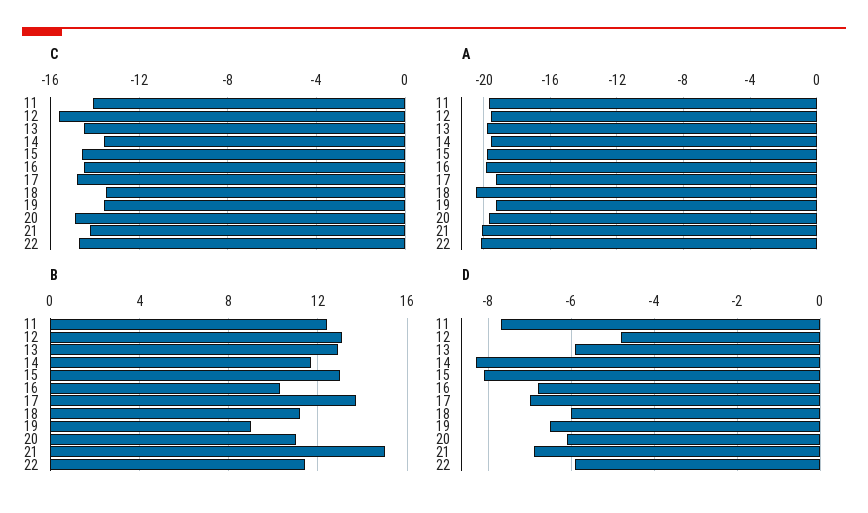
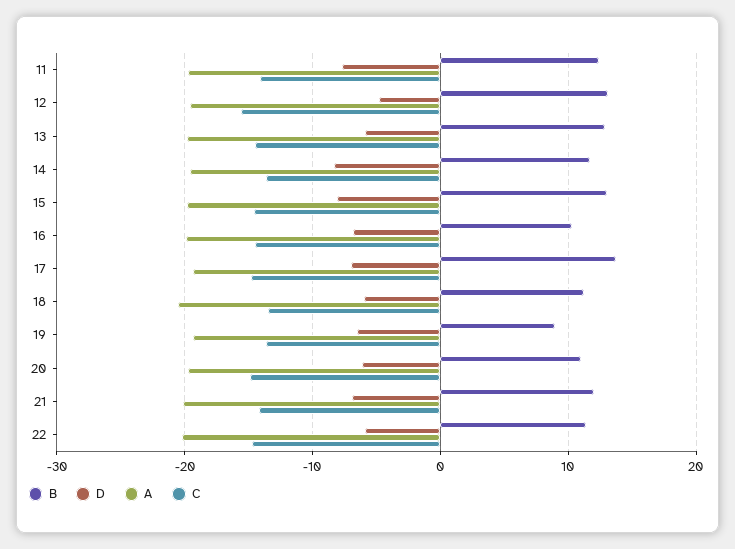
  {
    "C": {
      "11": -14,
      "12": -15.5,
      "13": -14.5,
      "14": -13.5,
      "15": -14.5,
      "16": -14.5,
      "17": -15,
      "18": -13.5,
      "19": -13.5,
      "20": -15,
      "21": -14,
      "22": -14.5
    },
    "A": {
      "11": -19.5,
      "12": -19.5,
      "13": -20,
      "14": -19.5,
      "15": -20,
      "16": -20,
      "17": -19.5,
      "18": -20.5,
      "19": -19.5,
      "20": -19.5,
      "21": -20,
      "22": -20
    },
    "B": {
      "11": 12.5,
      "12": 13,
      "13": 13,
      "14": 11.5,
      "15": 13,
      "16": 10.5,
      "17": 13.5,
      "18": 11,
      "19": 9,
      "20": 11,
-     "21": 15,
+     "21": 12,
      "22": 11.5
    },
    "D": {
      "11": -7.5,
      "12": -5,
      "13": -6,
      "14": -8.5,
      "15": -8,
      "16": -7,
      "17": -7,
      "18": -6,
      "19": -6.5,
      "20": -6,
      "21": -7,
      "22": -6
    }
  }

